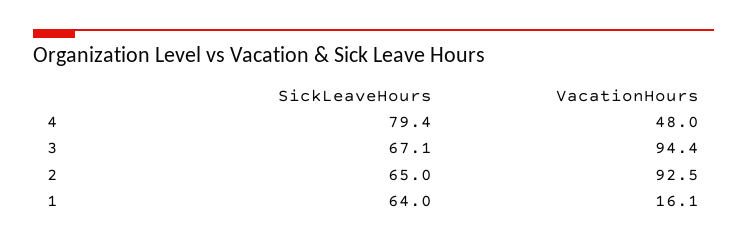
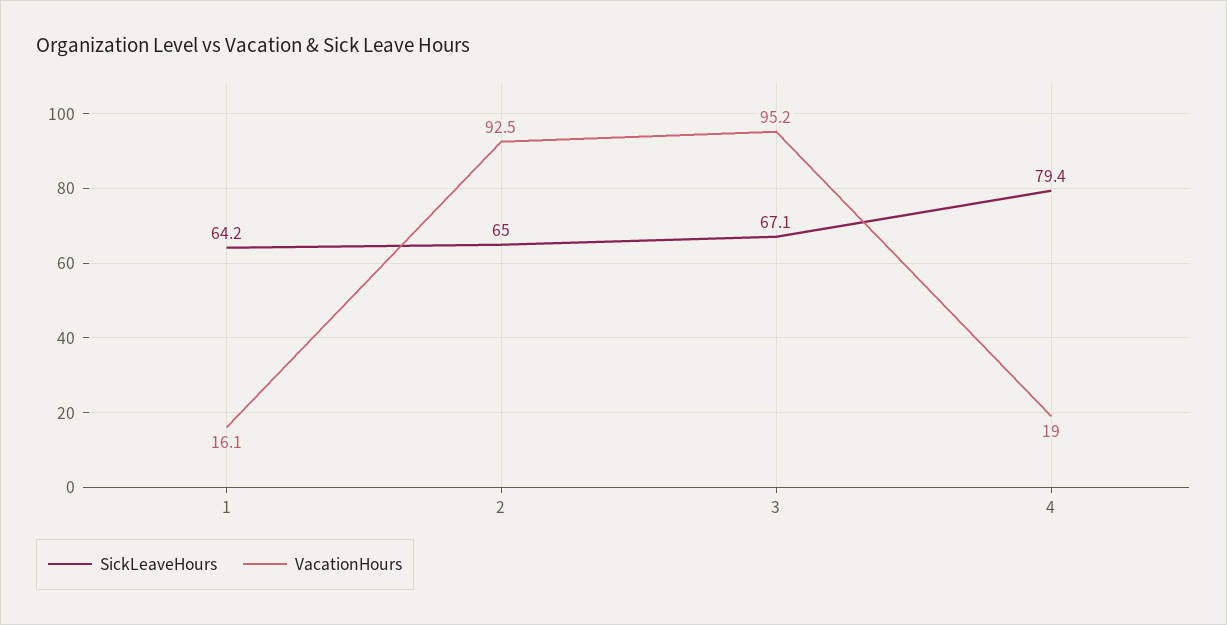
  {
    "SickLeaveHours": {
      "4": 79.4,
      "3": 67.1,
      "2": 65,
-     "1": 64
+     "1": 64.2
    },
    "VacationHours": {
-     "4": 48,
+     "4": 19,
-     "3": 94.4,
+     "3": 95.2,
      "2": 92.5,
      "1": 16.1
    }
  }

